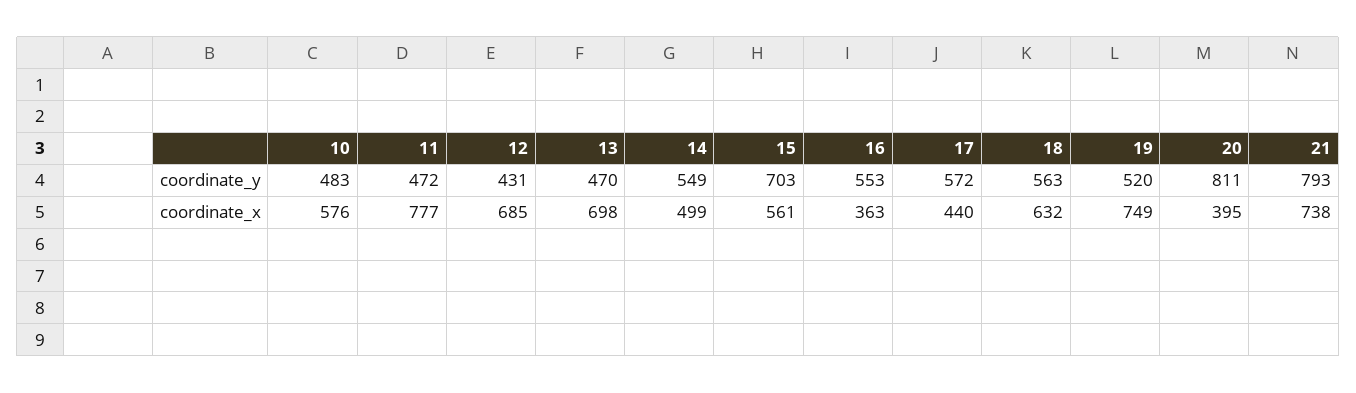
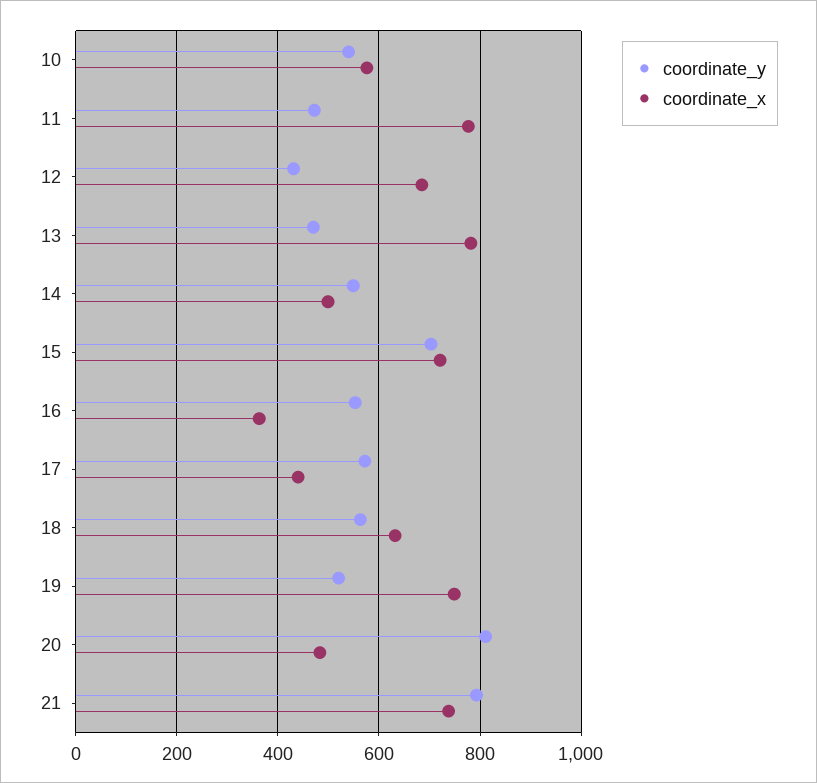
  {
    "coordinate_y": {
-     "10": 483,
+     "10": 540,
      "11": 472,
      "12": 431,
      "13": 470,
      "14": 549,
      "15": 703,
      "16": 553,
      "17": 572,
      "18": 563,
      "19": 520,
      "20": 811,
      "21": 793
    },
    "coordinate_x": {
      "10": 576,
      "11": 777,
      "12": 685,
-     "13": 698,
+     "13": 780,
      "14": 499,
-     "15": 561,
+     "15": 720,
      "16": 363,
      "17": 440,
      "18": 632,
      "19": 749,
-     "20": 395,
+     "20": 480,
      "21": 738
    }
  }

